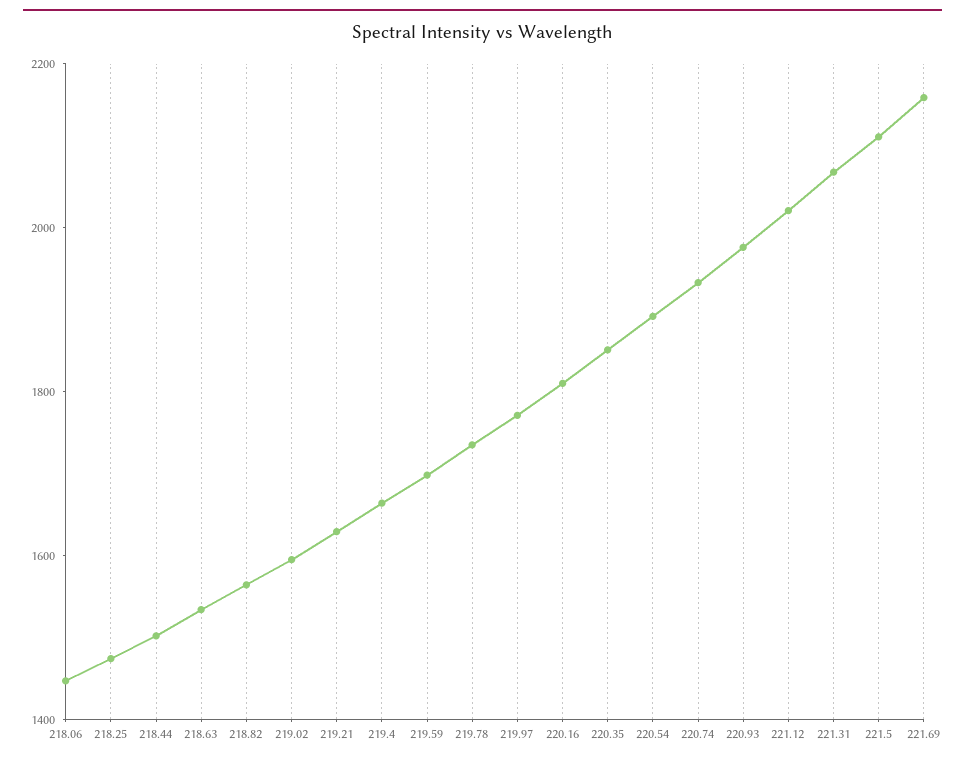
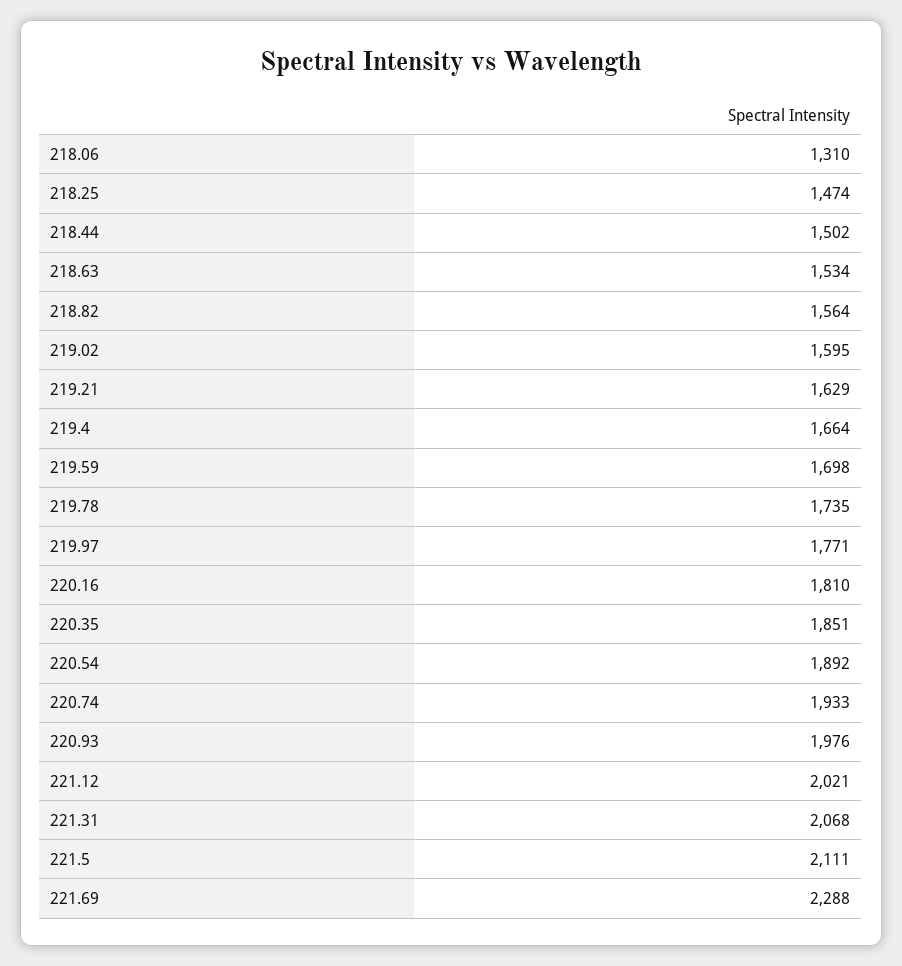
  {
-   "218.06": 1450,
+   "218.06": 1310,
    "218.25": 1474,
    "218.44": 1502,
    "218.63": 1534,
    "218.82": 1564,
    "219.02": 1595,
    "219.21": 1629,
    "219.4": 1664,
    "219.59": 1698,
    "219.78": 1735,
    "219.97": 1771,
    "220.16": 1810,
    "220.35": 1851,
    "220.54": 1892,
    "220.74": 1933,
    "220.93": 1976,
    "221.12": 2021,
    "221.31": 2068,
    "221.5": 2111,
-   "221.69": 2150
+   "221.69": 2288
  }

